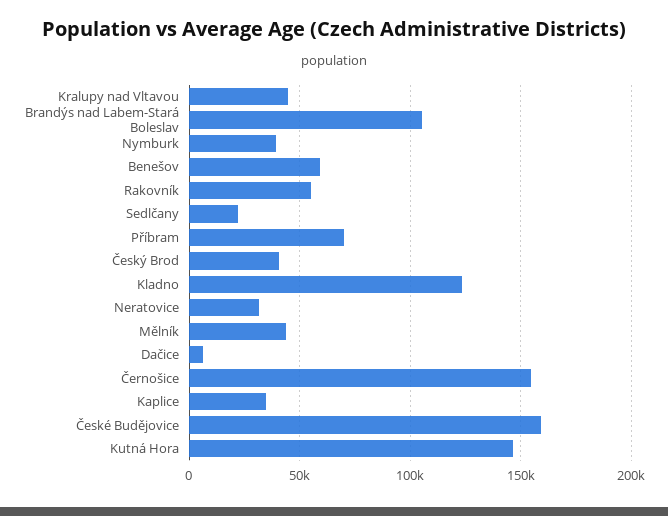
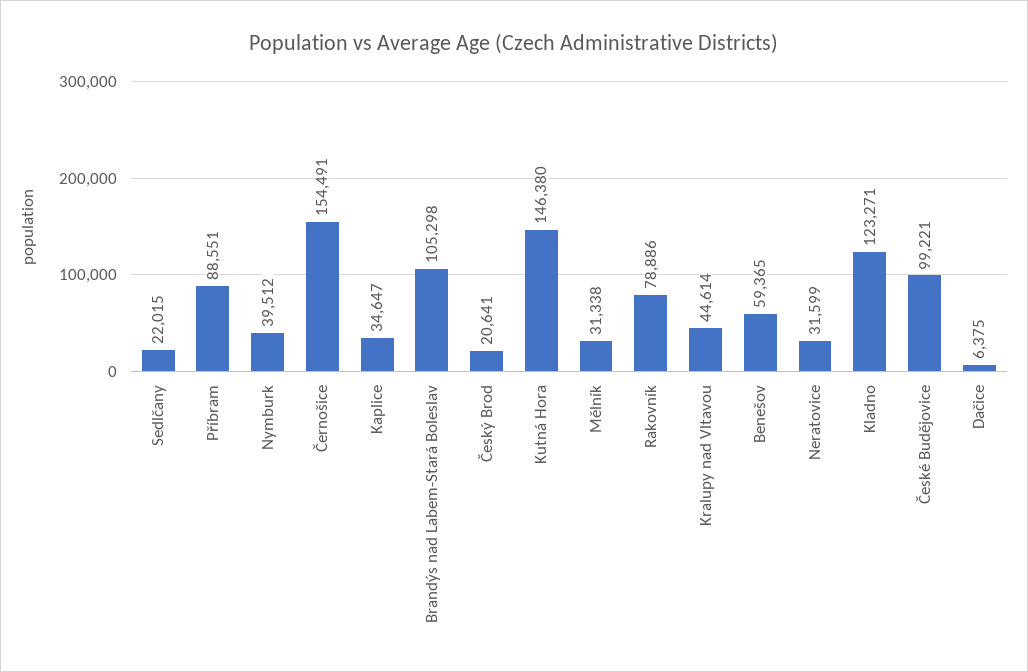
  {
    "Kralupy nad Vltavou": 44614,
    "Brandýs nad Labem-Stará Boleslav": 105298,
    "Nymburk": 39512,
    "Benešov": 59365,
-   "Rakovník": 55000,
+   "Rakovník": 78886,
    "Sedlčany": 22015,
-   "Příbram": 70000,
+   "Příbram": 88551,
-   "Český Brod": 40000,
+   "Český Brod": 20641,
    "Kladno": 123271,
    "Neratovice": 31599,
-   "Mělník": 45000,
+   "Mělník": 31338,
    "Dačice": 6375,
    "Černošice": 154491,
    "Kaplice": 34647,
-   "České Budějovice": 160000,
+   "České Budějovice": 99221,
    "Kutná Hora": 146380
  }

